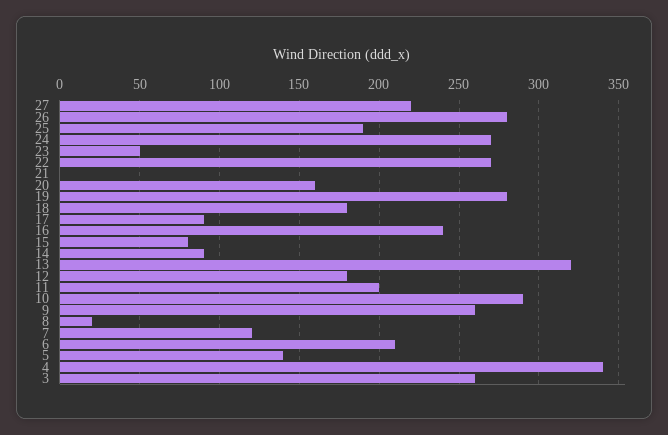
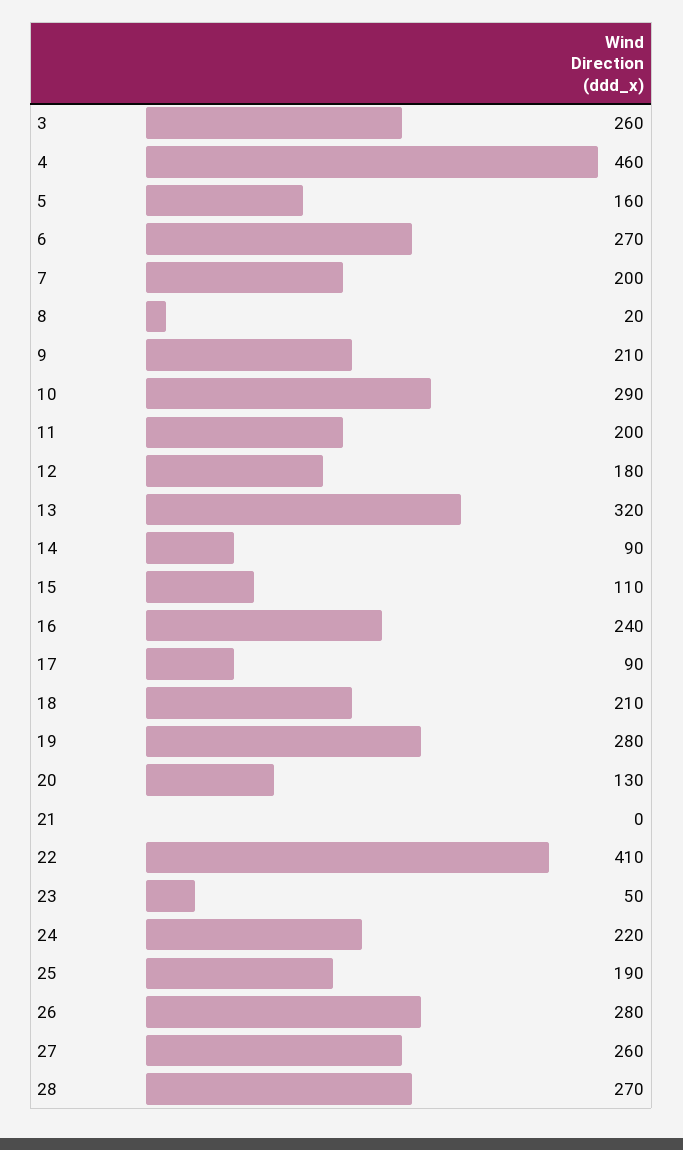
  {
-   "27": 220,
+   "27": 260,
    "26": 280,
    "25": 190,
-   "24": 270,
+   "24": 220,
    "23": 50,
-   "22": 270,
+   "22": 410,
    "21": 0,
-   "20": 160,
+   "20": 130,
    "19": 280,
-   "18": 180,
+   "18": 210,
    "17": 90,
    "16": 240,
-   "15": 80,
+   "15": 110,
    "14": 90,
    "13": 320,
    "12": 180,
    "11": 200,
    "10": 290,
-   "9": 260,
+   "9": 210,
    "8": 20,
-   "7": 120,
+   "7": 200,
-   "6": 210,
+   "6": 270,
-   "5": 140,
+   "5": 160,
-   "4": 340,
+   "4": 460,
-   "3": 260
+   "3": 260,
+   "28": 270
  }

